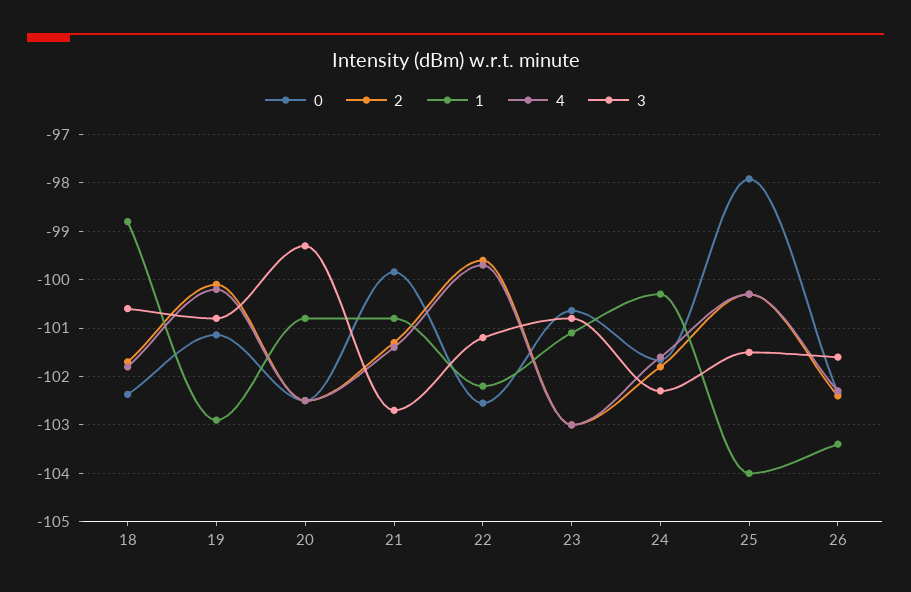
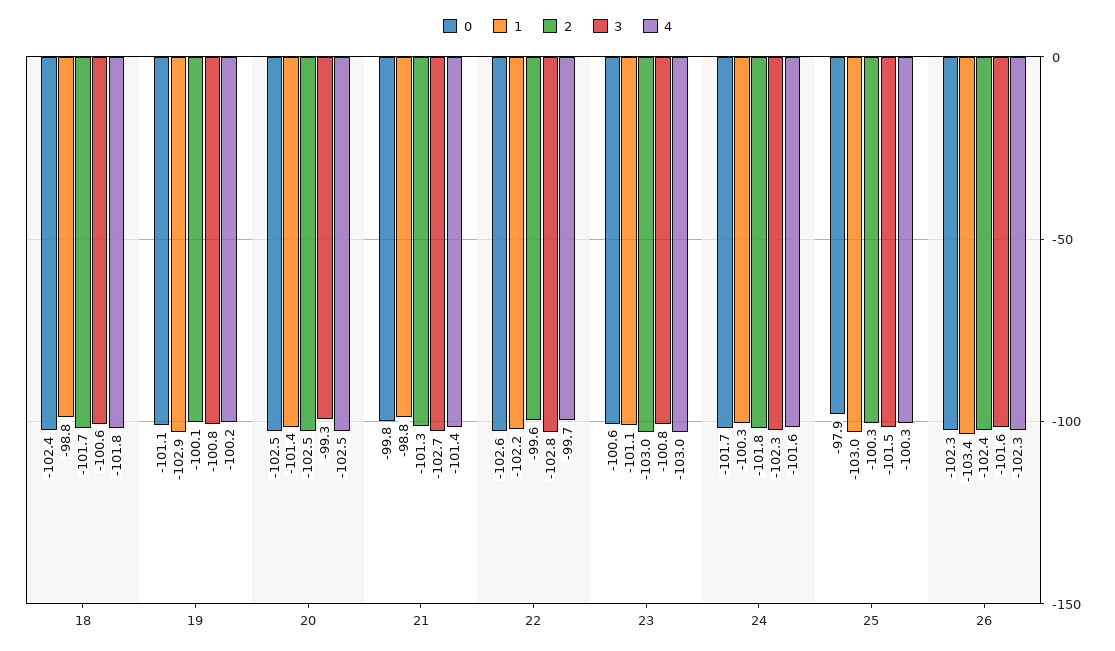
  {
    "0": {
      "18": -102.4,
      "19": -101.1,
      "20": -102.5,
      "21": -99.8,
      "22": -102.6,
      "23": -100.6,
      "24": -101.7,
      "25": -97.9,
      "26": -102.3
    },
    "2": {
      "18": -101.7,
      "19": -100.1,
      "20": -102.5,
      "21": -101.3,
      "22": -99.6,
      "23": -103,
      "24": -101.8,
      "25": -100.3,
      "26": -102.4
    },
    "1": {
      "18": -98.8,
      "19": -102.9,
-     "20": -100.8,
+     "20": -101.4,
-     "21": -100.8,
+     "21": -98.8,
      "22": -102.2,
      "23": -101.1,
      "24": -100.3,
-     "25": -104,
+     "25": -103,
      "26": -103.4
    },
    "4": {
      "18": -101.8,
      "19": -100.2,
      "20": -102.5,
      "21": -101.4,
      "22": -99.7,
      "23": -103,
      "24": -101.6,
      "25": -100.3,
      "26": -102.3
    },
    "3": {
      "18": -100.6,
      "19": -100.8,
      "20": -99.3,
      "21": -102.7,
-     "22": -101.2,
+     "22": -102.8,
      "23": -100.8,
      "24": -102.3,
      "25": -101.5,
      "26": -101.6
    }
  }

